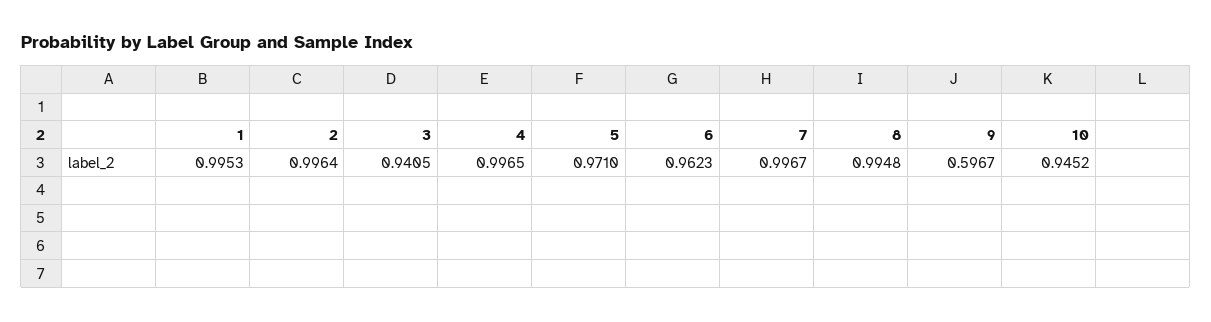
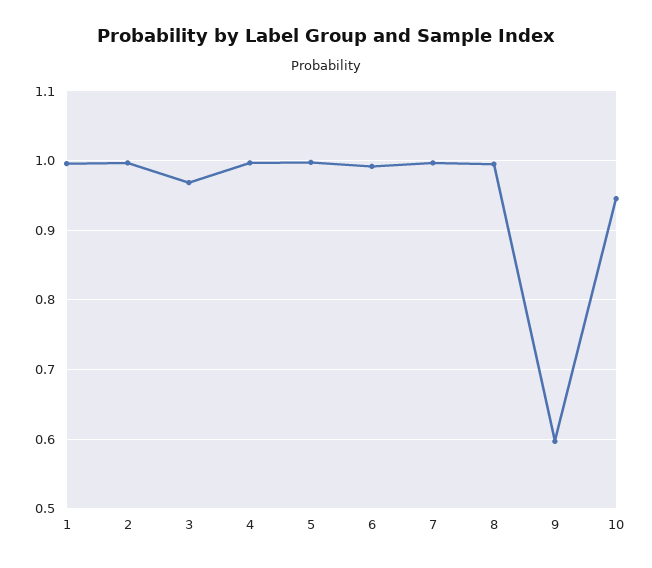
  {
    "1": 0.9953,
    "2": 0.9964,
-   "3": 0.9405,
+   "3": 0.97,
    "4": 0.9965,
-   "5": 0.971,
+   "5": 1,
-   "6": 0.9623,
+   "6": 0.99,
    "7": 0.9967,
    "8": 0.9948,
    "9": 0.5967,
    "10": 0.9452
  }

